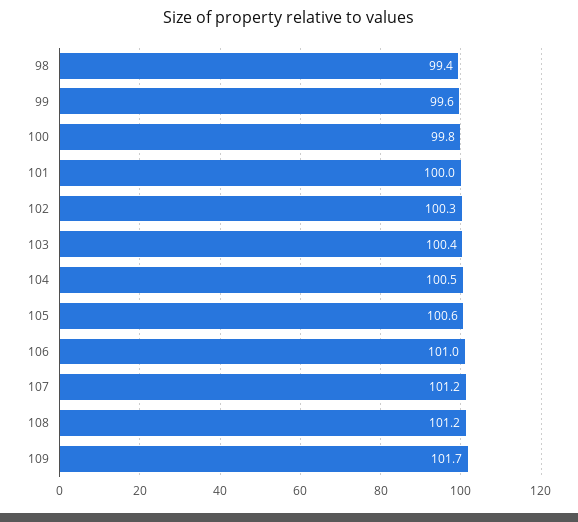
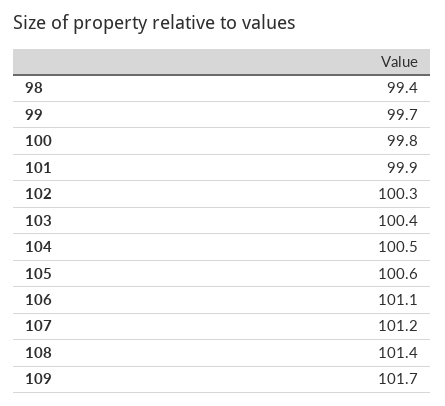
  {
    "98": 99.4,
-   "99": 99.6,
+   "99": 99.7,
    "100": 99.8,
-   "101": 100,
+   "101": 99.9,
    "102": 100.3,
    "103": 100.4,
    "104": 100.5,
    "105": 100.6,
-   "106": 101,
+   "106": 101.1,
    "107": 101.2,
-   "108": 101.2,
+   "108": 101.4,
    "109": 101.7
  }

